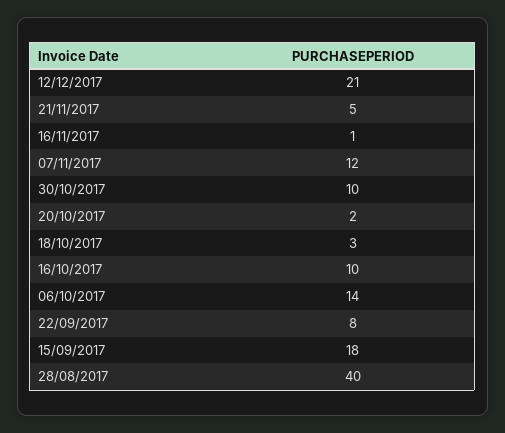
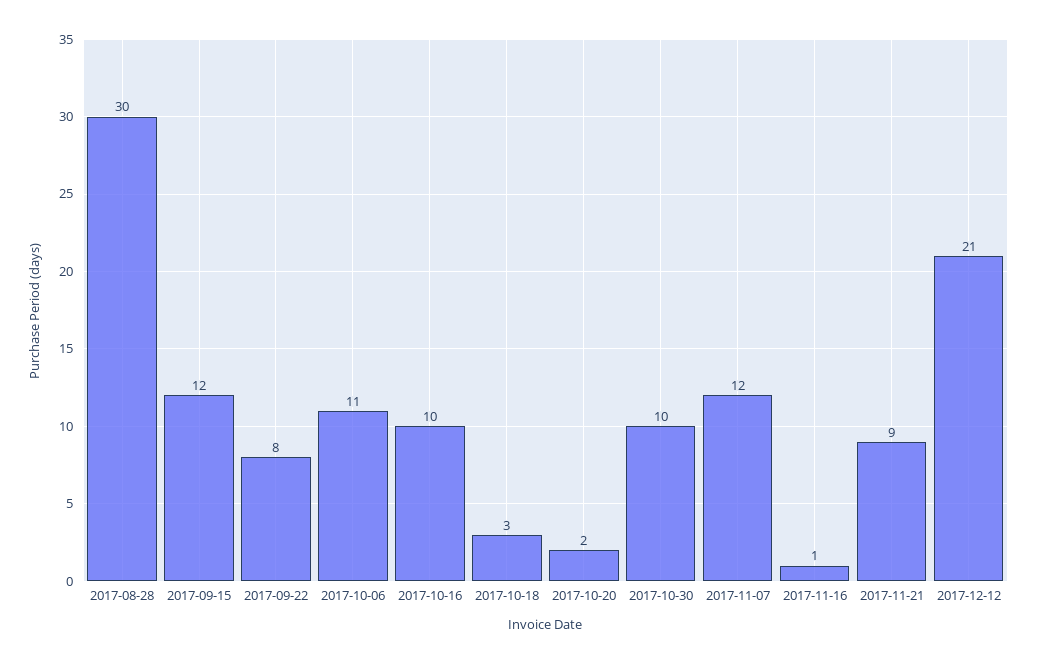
  {
    "12/12/2017": 21,
-   "21/11/2017": 5,
+   "21/11/2017": 9,
    "16/11/2017": 1,
    "07/11/2017": 12,
    "30/10/2017": 10,
    "20/10/2017": 2,
    "18/10/2017": 3,
    "16/10/2017": 10,
-   "06/10/2017": 14,
+   "06/10/2017": 11,
    "22/09/2017": 8,
-   "15/09/2017": 18,
+   "15/09/2017": 12,
-   "28/08/2017": 40
+   "28/08/2017": 30
  }

